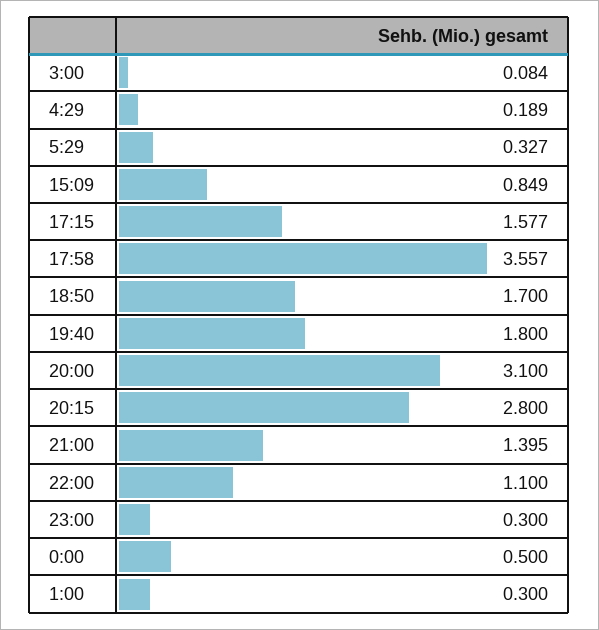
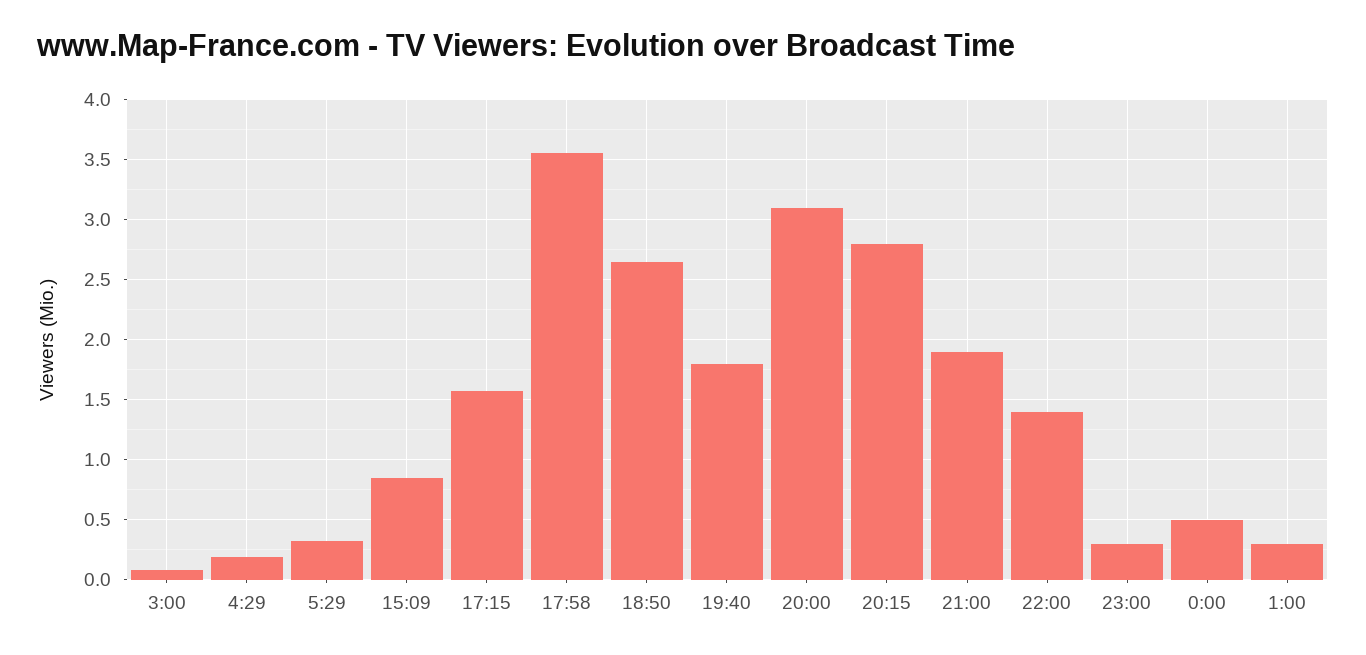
  {
    "3:00": 0.084,
    "4:29": 0.189,
    "5:29": 0.327,
    "15:09": 0.849,
    "17:15": 1.577,
    "17:58": 3.557,
-   "18:50": 1.7,
+   "18:50": 2.65,
    "19:40": 1.8,
    "20:00": 3.1,
    "20:15": 2.8,
-   "21:00": 1.395,
+   "21:00": 1.9,
-   "22:00": 1.1,
+   "22:00": 1.4,
    "23:00": 0.3,
    "0:00": 0.5,
    "1:00": 0.3
  }

